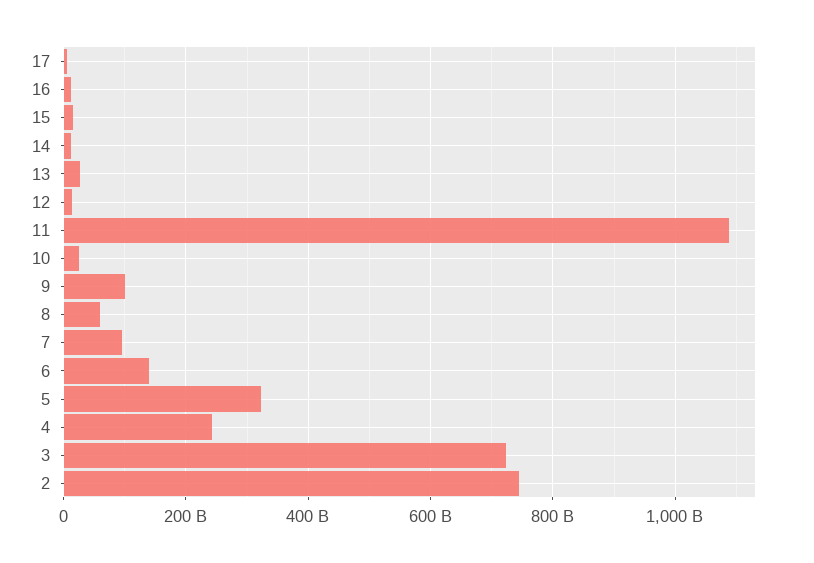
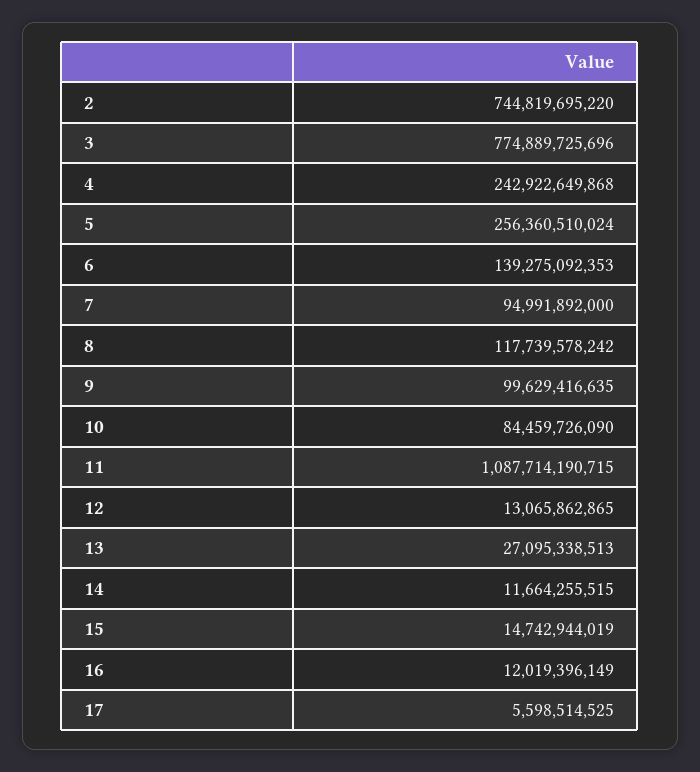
  {
    "17": 5598514525,
    "16": 12019396149,
    "15": 14742944019,
    "14": 11664255515,
    "13": 27095338513,
    "12": 13065862865,
    "11": 1087714190715,
-   "10": 20000000000,
+   "10": 84459726090,
    "9": 99629416635,
-   "8": 60000000000,
+   "8": 117739578242,
    "7": 94991892000,
    "6": 139275092353,
-   "5": 320000000000,
+   "5": 256360510024,
    "4": 242922649868,
-   "3": 720000000000,
+   "3": 774889725696,
    "2": 744819695220
  }

